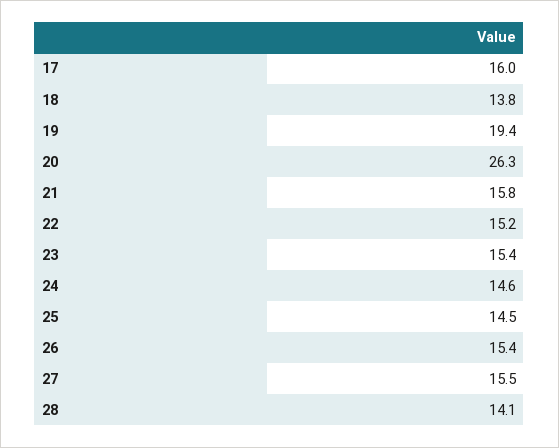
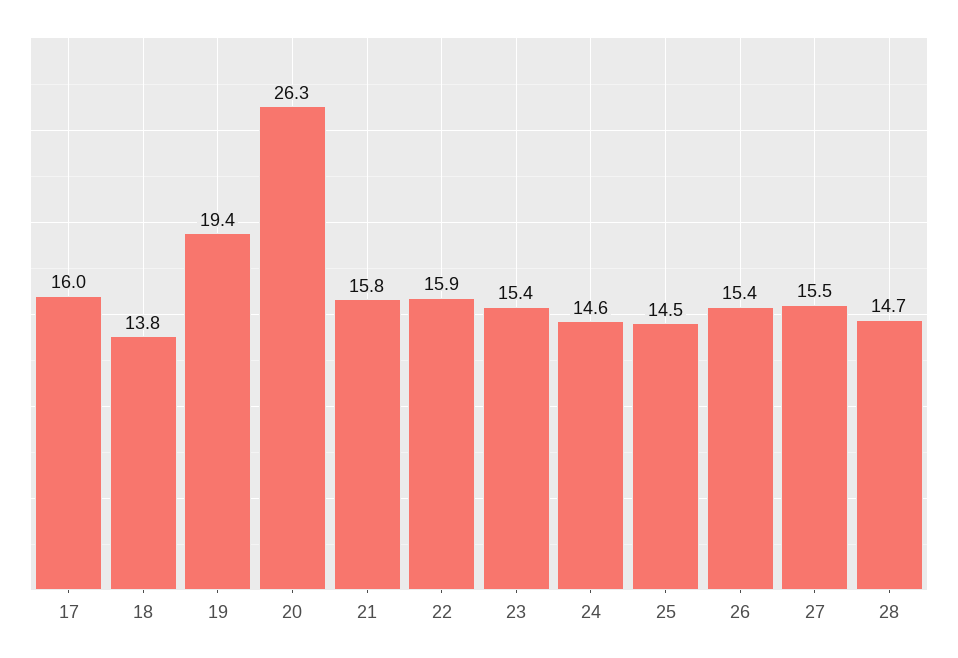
  {
    "17": 16,
    "18": 13.8,
    "19": 19.4,
    "20": 26.3,
    "21": 15.8,
-   "22": 15.2,
+   "22": 15.9,
    "23": 15.4,
    "24": 14.6,
    "25": 14.5,
    "26": 15.4,
    "27": 15.5,
-   "28": 14.1
+   "28": 14.7
  }

